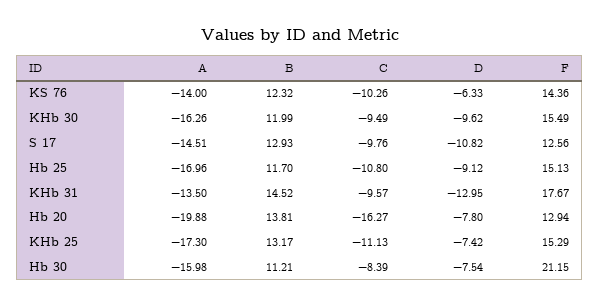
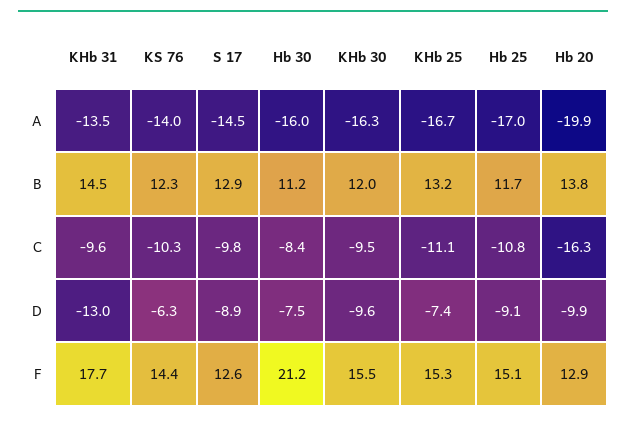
  {
    "A": {
      "KS 76": -14,
      "KHb 30": -16.26,
      "S 17": -14.51,
      "Hb 25": -16.96,
      "KHb 31": -13.5,
      "Hb 20": -19.88,
-     "KHb 25": -17.3,
+     "KHb 25": -16.7,
      "Hb 30": -15.98
    },
    "B": {
      "KS 76": 12.32,
      "KHb 30": 11.99,
      "S 17": 12.93,
      "Hb 25": 11.7,
      "KHb 31": 14.52,
      "Hb 20": 13.81,
      "KHb 25": 13.17,
      "Hb 30": 11.21
    },
    "C": {
      "KS 76": -10.26,
      "KHb 30": -9.49,
      "S 17": -9.76,
      "Hb 25": -10.8,
      "KHb 31": -9.57,
      "Hb 20": -16.27,
      "KHb 25": -11.13,
      "Hb 30": -8.39
    },
    "D": {
      "KS 76": -6.33,
      "KHb 30": -9.62,
-     "S 17": -10.82,
+     "S 17": -8.9,
      "Hb 25": -9.12,
      "KHb 31": -12.95,
-     "Hb 20": -7.8,
+     "Hb 20": -9.9,
      "KHb 25": -7.42,
      "Hb 30": -7.54
    },
    "F": {
      "KS 76": 14.36,
      "KHb 30": 15.49,
      "S 17": 12.56,
      "Hb 25": 15.13,
      "KHb 31": 17.67,
      "Hb 20": 12.94,
      "KHb 25": 15.29,
      "Hb 30": 21.15
    }
  }

